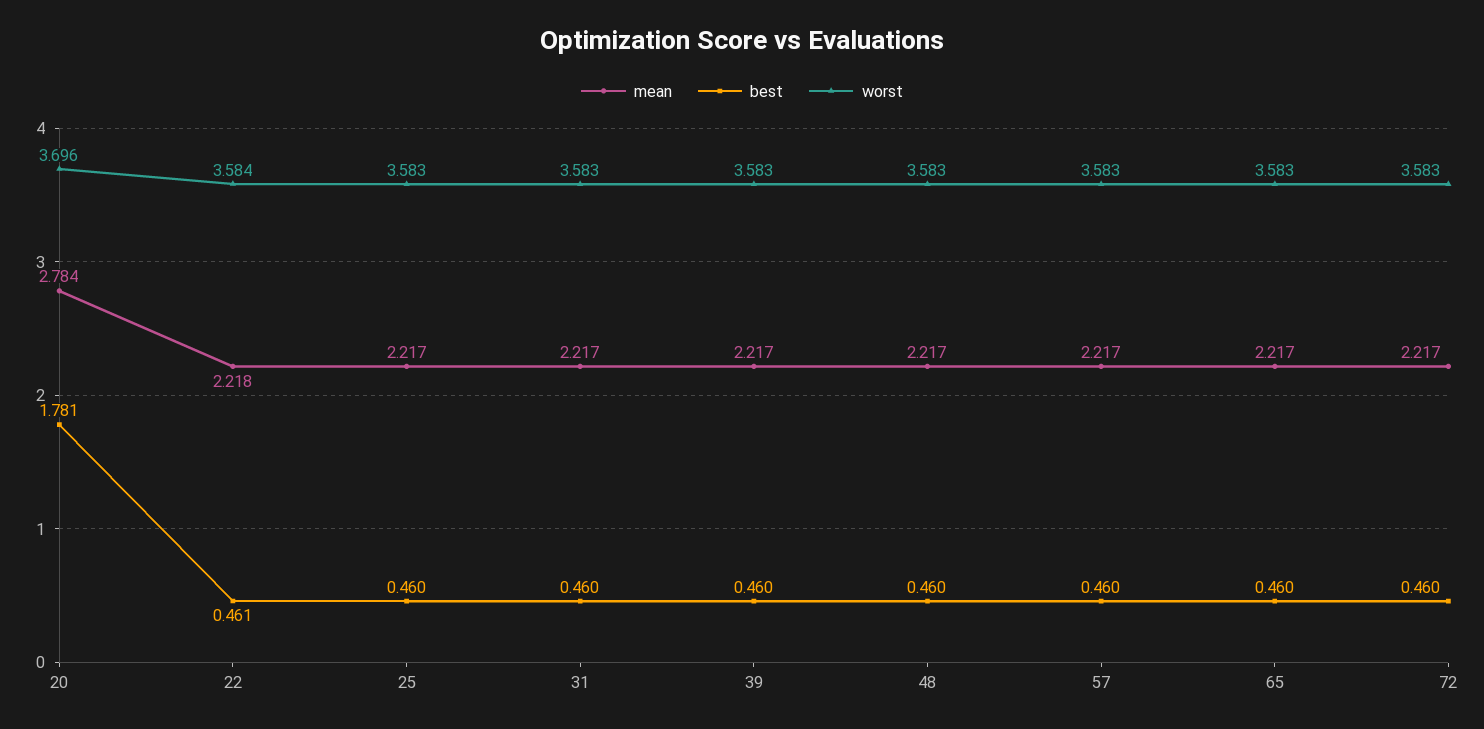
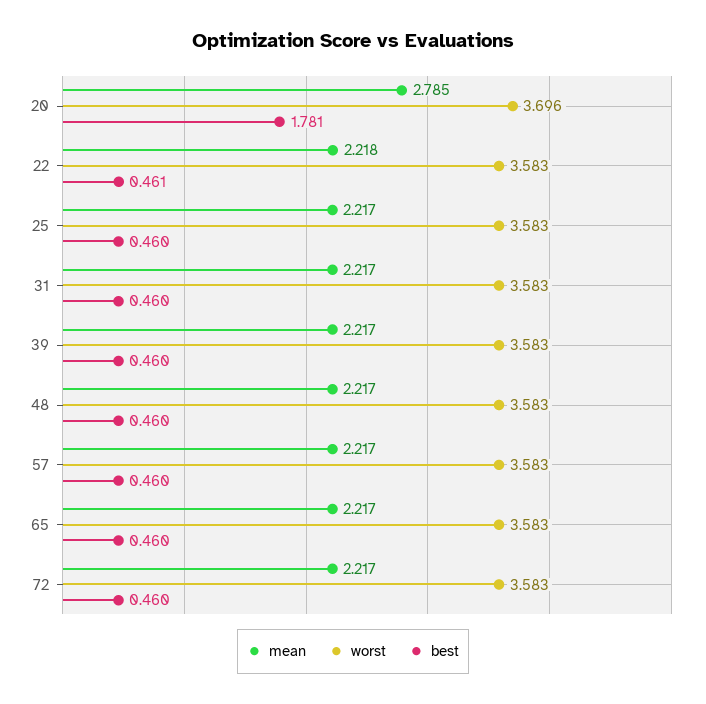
  {
    "mean": {
-     "20": 2.784,
+     "20": 2.785,
      "22": 2.218,
      "25": 2.217,
      "31": 2.217,
      "39": 2.217,
      "48": 2.217,
      "57": 2.217,
      "65": 2.217,
      "72": 2.217
    },
    "best": {
      "20": 1.781,
      "22": 0.461,
      "25": 0.46,
      "31": 0.46,
      "39": 0.46,
      "48": 0.46,
      "57": 0.46,
      "65": 0.46,
      "72": 0.46
    },
    "worst": {
      "20": 3.696,
-     "22": 3.584,
+     "22": 3.583,
      "25": 3.583,
      "31": 3.583,
      "39": 3.583,
      "48": 3.583,
      "57": 3.583,
      "65": 3.583,
      "72": 3.583
    }
  }

